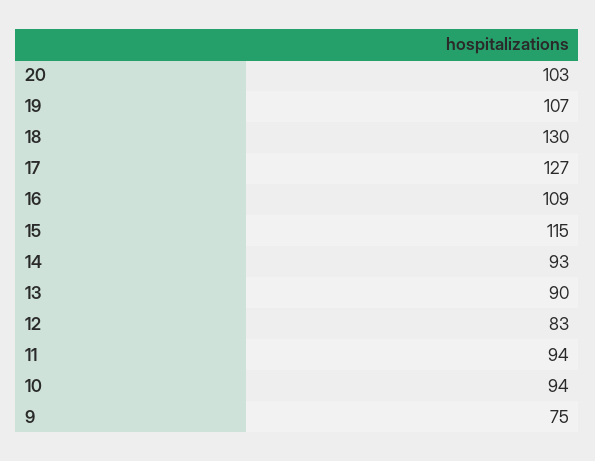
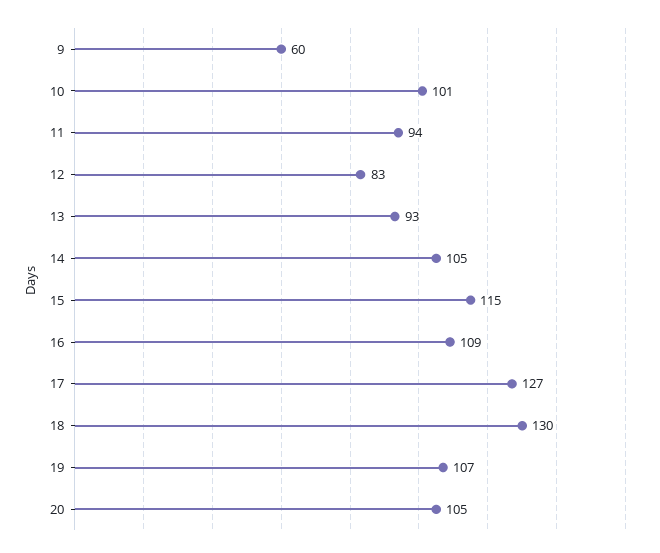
  {
-   "20": 103,
+   "20": 105,
    "19": 107,
    "18": 130,
    "17": 127,
    "16": 109,
    "15": 115,
-   "14": 93,
+   "14": 105,
-   "13": 90,
+   "13": 93,
    "12": 83,
    "11": 94,
-   "10": 94,
+   "10": 101,
-   "9": 75
+   "9": 60
  }

